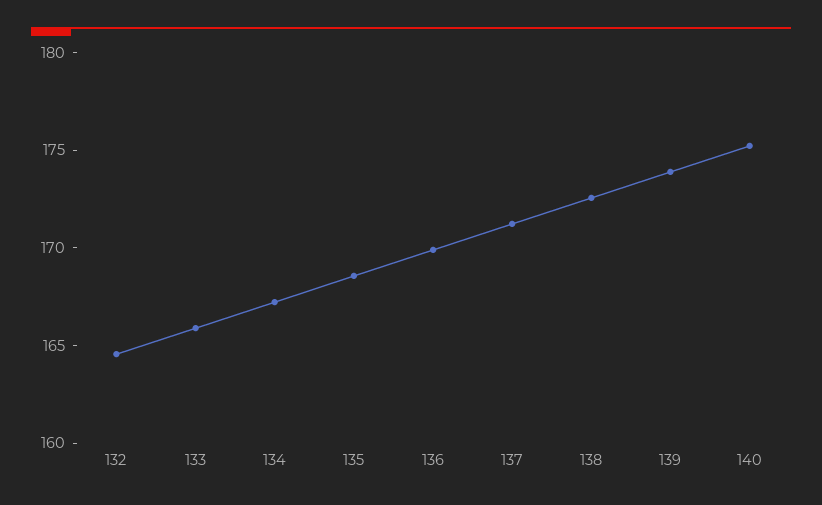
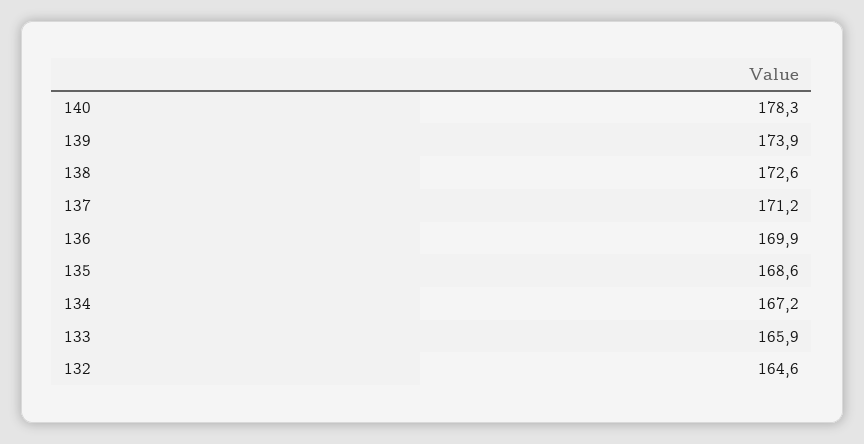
  {
    "132": 164.6,
    "133": 165.9,
    "134": 167.2,
    "135": 168.6,
    "136": 169.9,
    "137": 171.2,
    "138": 172.6,
    "139": 173.9,
-   "140": 175
+   "140": 178.3
  }

